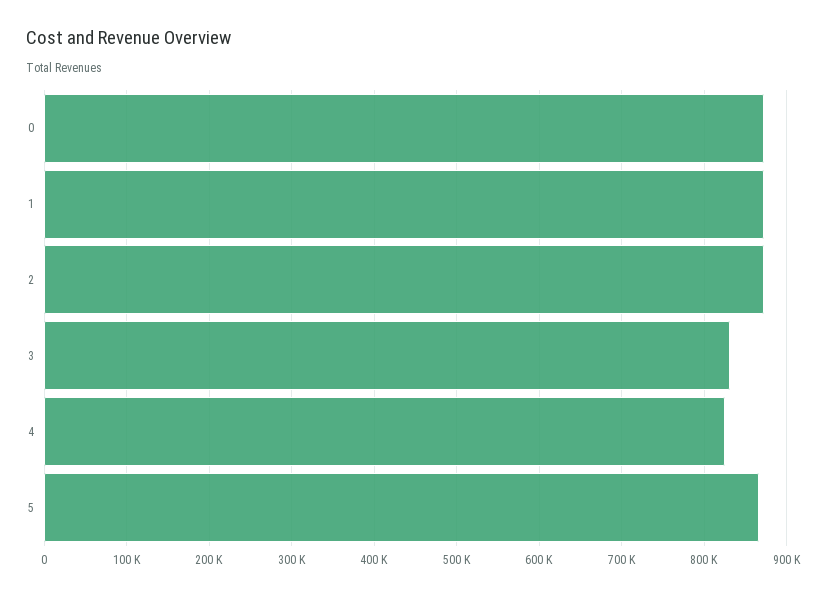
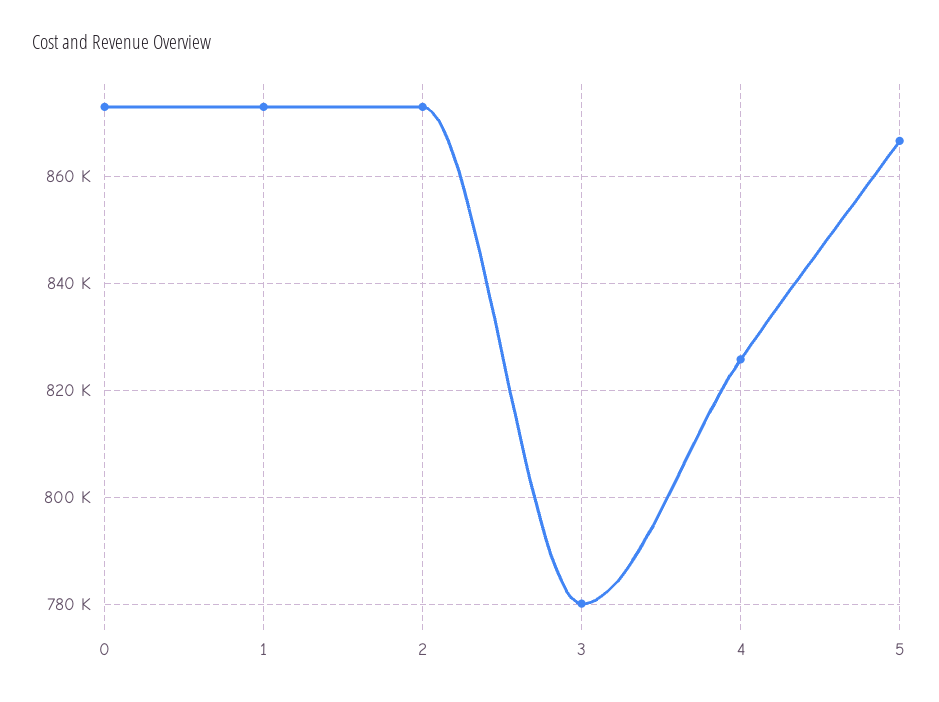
  {
    "0": 874000,
    "1": 874000,
    "2": 874000,
-   "3": 830000,
+   "3": 780000,
    "4": 826000,
    "5": 866000
  }

